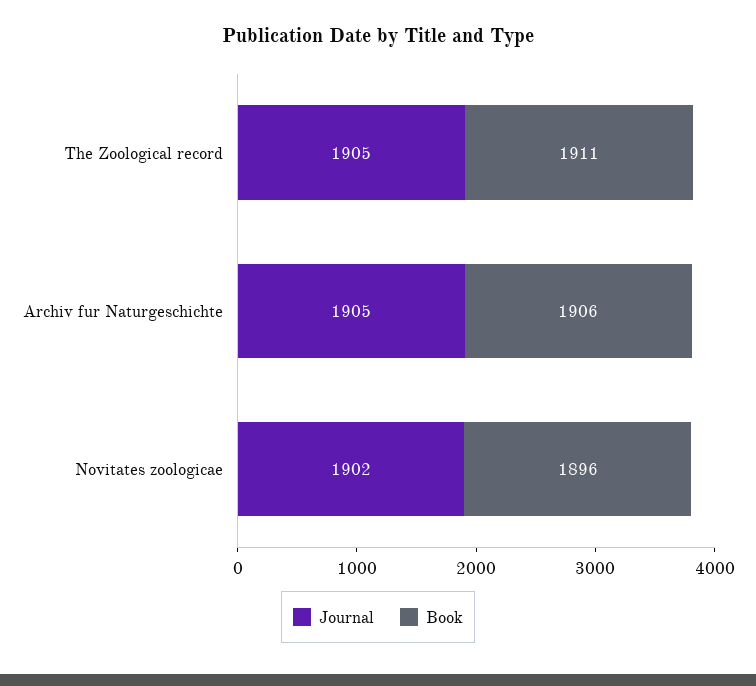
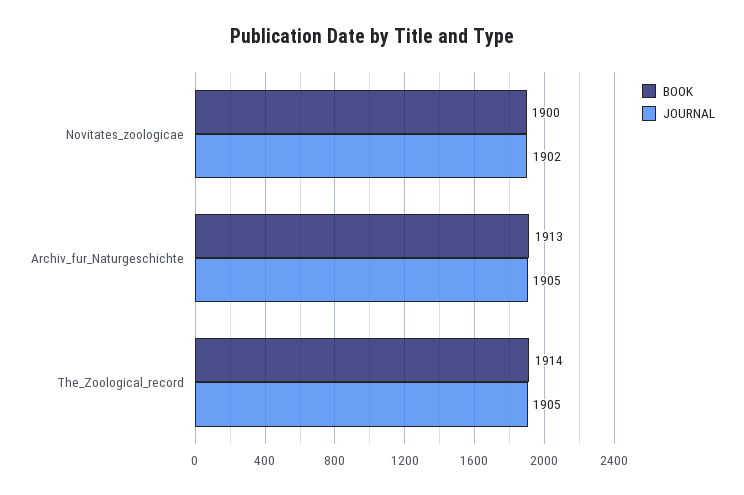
  {
    "Journal": {
      "The Zoological record": 1905,
      "Archiv fur Naturgeschichte": 1905,
      "Novitates zoologicae": 1902
    },
    "Book": {
-     "The Zoological record": 1911,
+     "The Zoological record": 1914,
-     "Archiv fur Naturgeschichte": 1906,
+     "Archiv fur Naturgeschichte": 1913,
-     "Novitates zoologicae": 1896
+     "Novitates zoologicae": 1900
    }
  }

